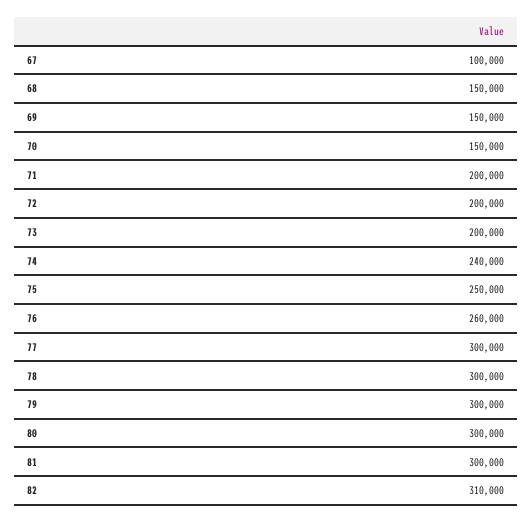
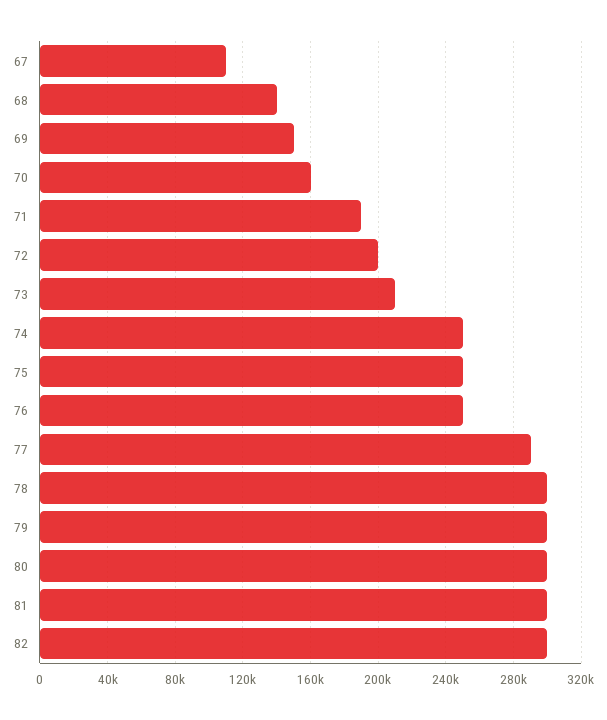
  {
-   "67": 100000,
+   "67": 110000,
-   "68": 150000,
+   "68": 140000,
    "69": 150000,
-   "70": 150000,
+   "70": 160000,
-   "71": 200000,
+   "71": 190000,
    "72": 200000,
-   "73": 200000,
+   "73": 210000,
-   "74": 240000,
+   "74": 250000,
    "75": 250000,
-   "76": 260000,
+   "76": 250000,
-   "77": 300000,
+   "77": 290000,
    "78": 300000,
    "79": 300000,
    "80": 300000,
    "81": 300000,
-   "82": 310000
+   "82": 300000
  }

